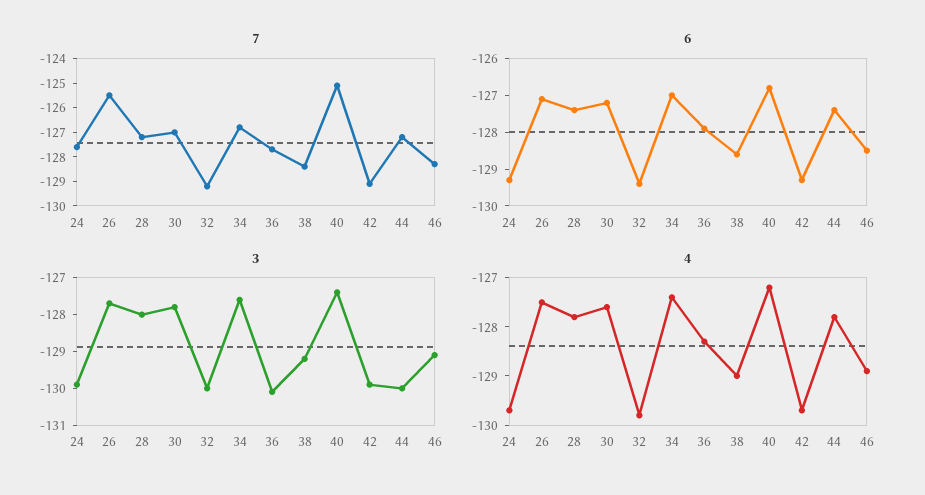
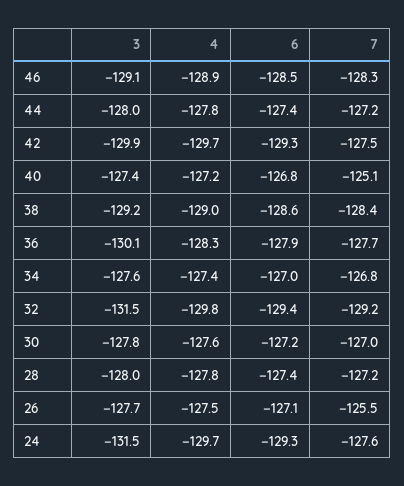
  {
    "7": {
      "24": -127.6,
      "26": -125.5,
      "28": -127.2,
      "30": -127,
      "32": -129.2,
      "34": -126.8,
      "36": -127.7,
      "38": -128.4,
      "40": -125.1,
-     "42": -129,
+     "42": -127.5,
      "44": -127.2,
      "46": -128.3
    },
    "6": {
      "24": -129.3,
      "26": -127.1,
      "28": -127.4,
      "30": -127.2,
      "32": -129.4,
      "34": -127,
      "36": -127.9,
      "38": -128.6,
      "40": -126.8,
      "42": -129.3,
      "44": -127.4,
      "46": -128.5
    },
    "3": {
-     "24": -130,
+     "24": -131.5,
      "26": -127.7,
      "28": -128,
      "30": -127.8,
-     "32": -130,
+     "32": -131.5,
      "34": -127.6,
      "36": -130.1,
      "38": -129.2,
      "40": -127.4,
      "42": -129.9,
-     "44": -130,
+     "44": -128,
      "46": -129.1
    },
    "4": {
      "24": -129.7,
      "26": -127.5,
      "28": -127.8,
      "30": -127.6,
      "32": -129.8,
      "34": -127.4,
      "36": -128.3,
      "38": -129,
      "40": -127.2,
      "42": -129.7,
      "44": -127.8,
      "46": -128.9
    }
  }

